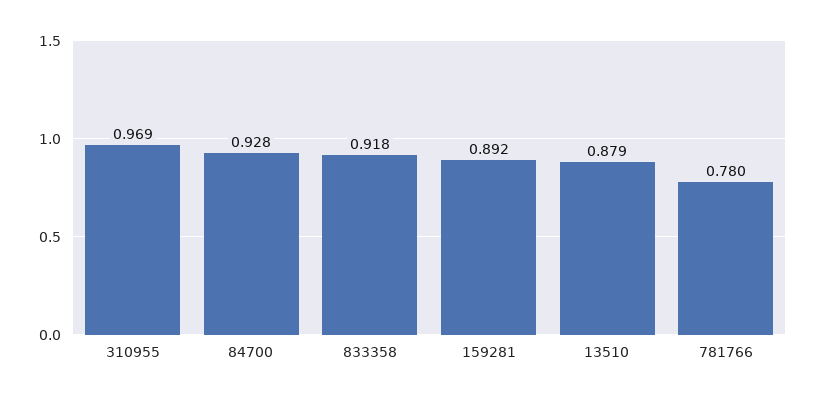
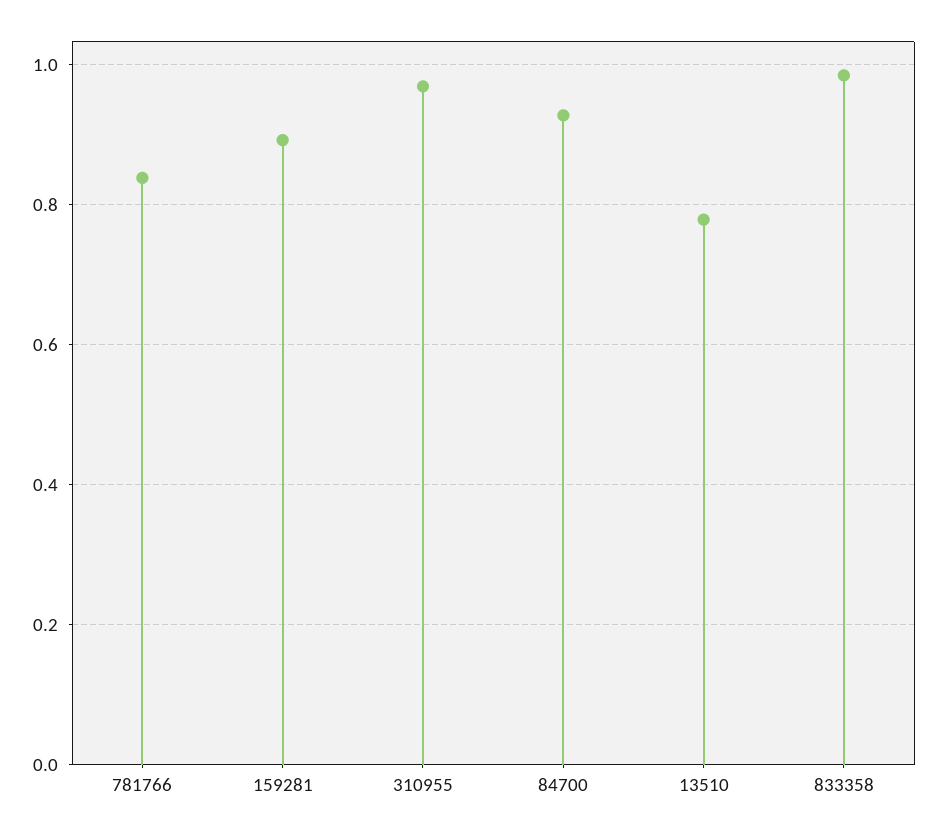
  {
    "310955": 0.969,
    "84700": 0.928,
-   "833358": 0.918,
+   "833358": 0.98,
    "159281": 0.892,
-   "13510": 0.879,
+   "13510": 0.78,
-   "781766": 0.78
+   "781766": 0.84
  }

